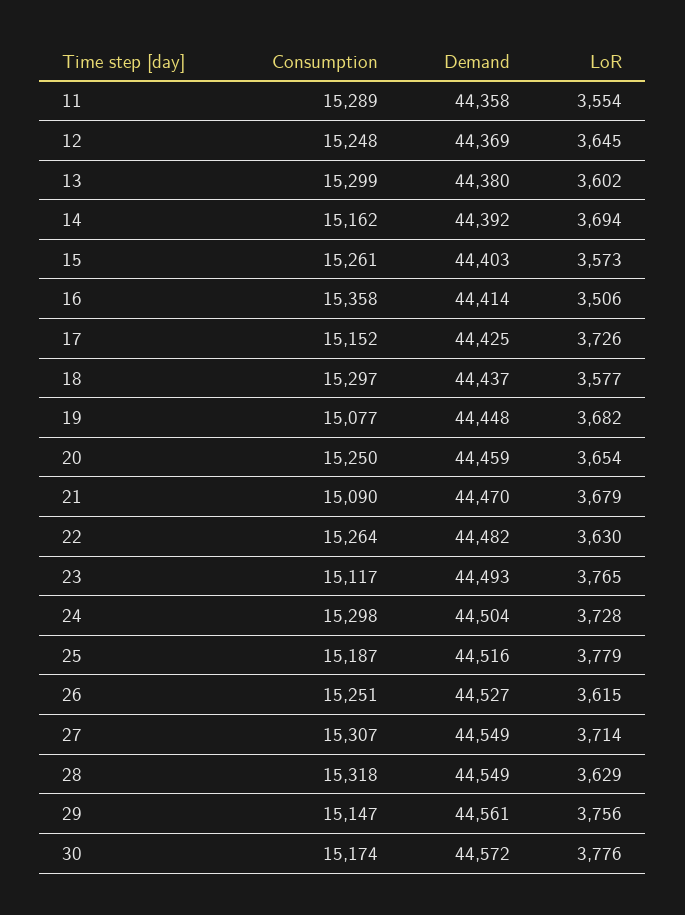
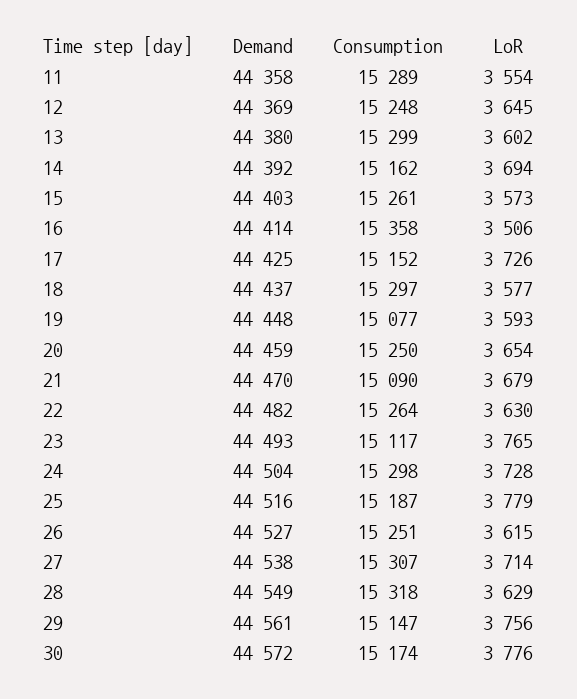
  {
    "Consumption": {
      "11": 15289,
      "12": 15248,
      "13": 15299,
      "14": 15162,
      "15": 15261,
      "16": 15358,
      "17": 15152,
      "18": 15297,
      "19": 15077,
      "20": 15250,
      "21": 15090,
      "22": 15264,
      "23": 15117,
      "24": 15298,
      "25": 15187,
      "26": 15251,
      "27": 15307,
      "28": 15318,
      "29": 15147,
      "30": 15174
    },
    "Demand": {
      "11": 44358,
      "12": 44369,
      "13": 44380,
      "14": 44392,
      "15": 44403,
      "16": 44414,
      "17": 44425,
      "18": 44437,
      "19": 44448,
      "20": 44459,
      "21": 44470,
      "22": 44482,
      "23": 44493,
      "24": 44504,
      "25": 44516,
      "26": 44527,
-     "27": 44549,
+     "27": 44538,
      "28": 44549,
      "29": 44561,
      "30": 44572
    },
    "LoR": {
      "11": 3554,
      "12": 3645,
      "13": 3602,
      "14": 3694,
      "15": 3573,
      "16": 3506,
      "17": 3726,
      "18": 3577,
-     "19": 3682,
+     "19": 3593,
      "20": 3654,
      "21": 3679,
      "22": 3630,
      "23": 3765,
      "24": 3728,
      "25": 3779,
      "26": 3615,
      "27": 3714,
      "28": 3629,
      "29": 3756,
      "30": 3776
    }
  }

